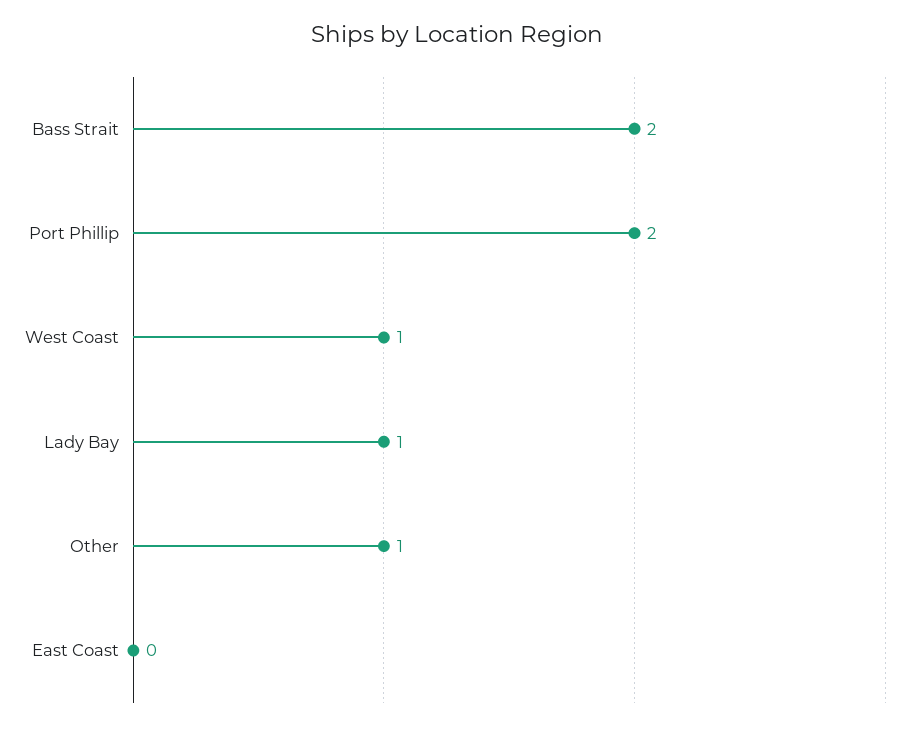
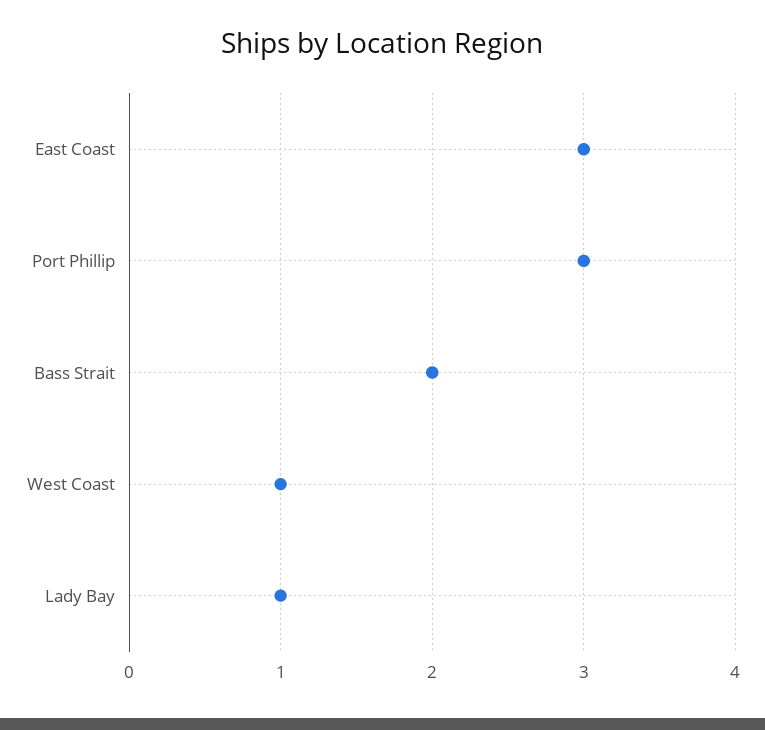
  {
    "Bass Strait": 2,
-   "Port Phillip": 2,
+   "Port Phillip": 3,
    "West Coast": 1,
    "Lady Bay": 1,
-   "Other": 1,
-   "East Coast": 0
+   "East Coast": 3
  }

